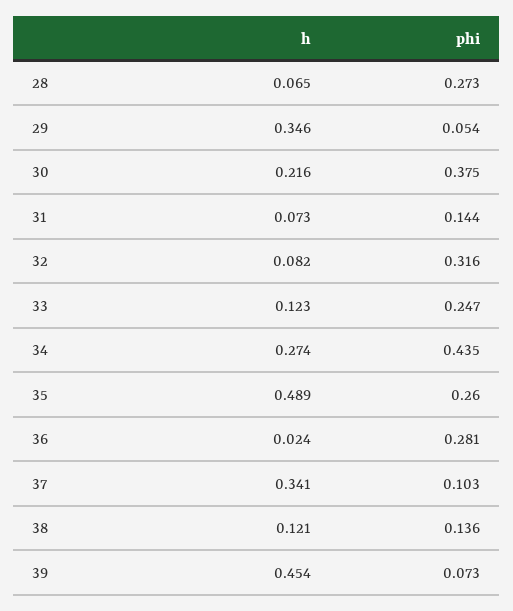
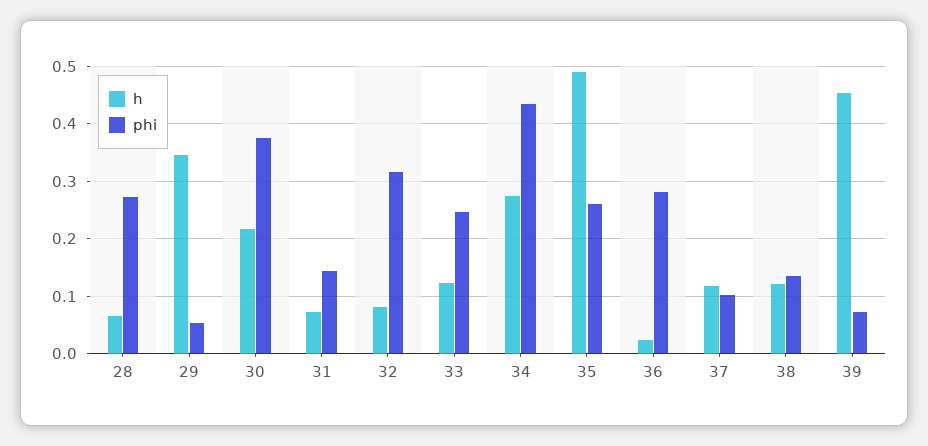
  {
    "h": {
      "28": 0.065,
      "29": 0.346,
      "30": 0.216,
      "31": 0.073,
      "32": 0.082,
      "33": 0.123,
      "34": 0.274,
      "35": 0.489,
      "36": 0.024,
-     "37": 0.341,
+     "37": 0.12,
      "38": 0.121,
      "39": 0.454
    },
    "phi": {
      "28": 0.273,
      "29": 0.054,
      "30": 0.375,
      "31": 0.144,
      "32": 0.316,
      "33": 0.247,
      "34": 0.435,
      "35": 0.26,
      "36": 0.281,
      "37": 0.103,
      "38": 0.136,
      "39": 0.073
    }
  }

